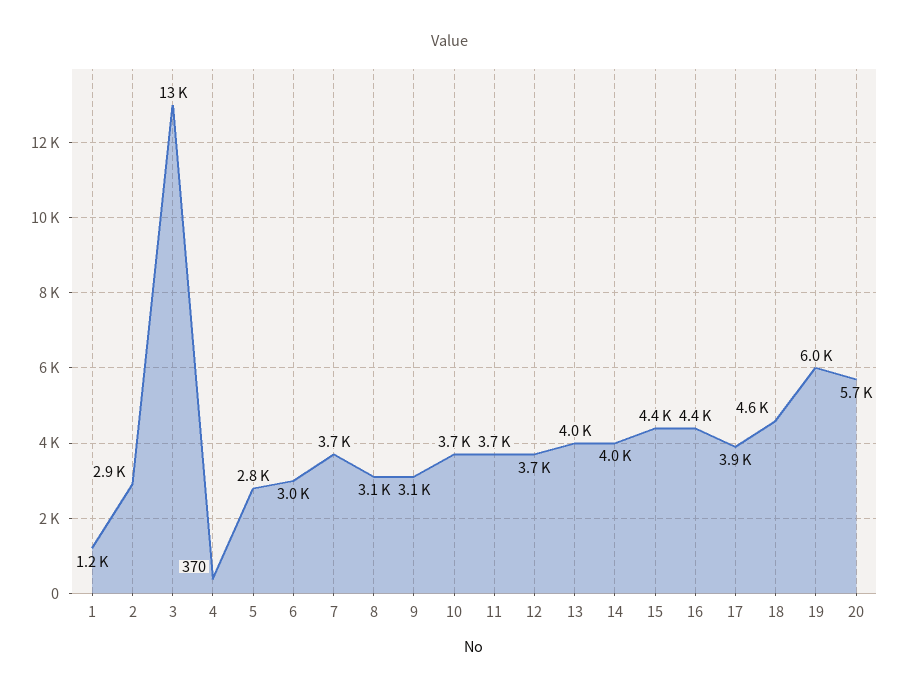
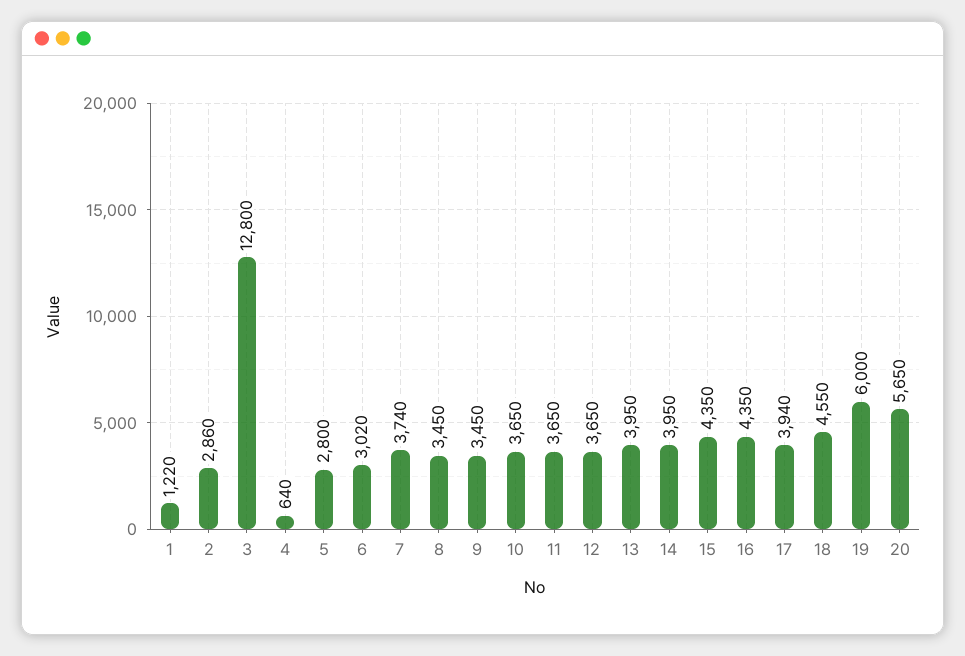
  {
    "1": 1220,
    "2": 2860,
    "3": 12800,
-   "4": 370,
+   "4": 640,
    "5": 2800,
    "6": 3020,
    "7": 3740,
-   "8": 3100,
+   "8": 3450,
-   "9": 3100,
+   "9": 3450,
    "10": 3650,
    "11": 3650,
    "12": 3650,
    "13": 3950,
    "14": 3950,
    "15": 4350,
    "16": 4350,
    "17": 3940,
    "18": 4550,
    "19": 6000,
    "20": 5650
  }

